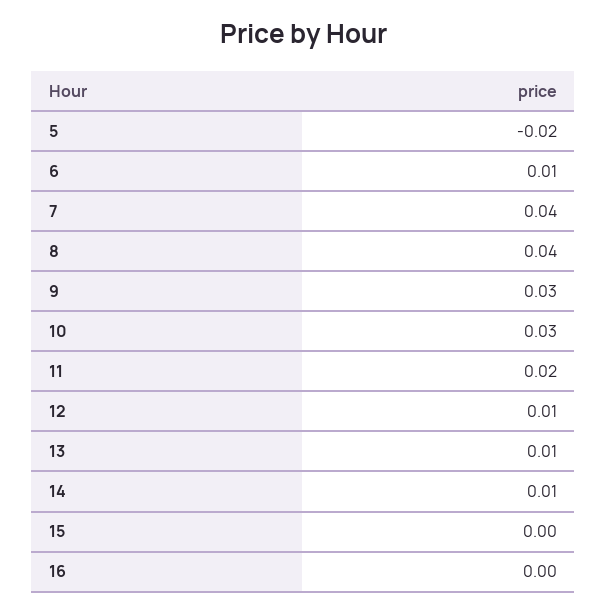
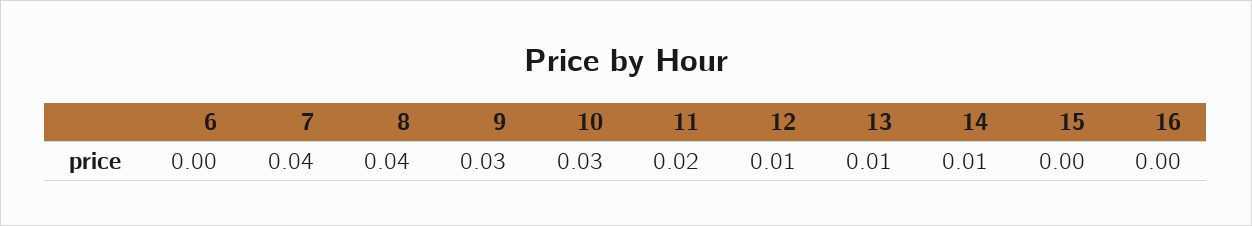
  {
-   "5": -0.02,
-   "6": 0.01,
+   "6": 0,
    "7": 0.04,
    "8": 0.04,
    "9": 0.03,
    "10": 0.03,
    "11": 0.02,
    "12": 0.01,
    "13": 0.01,
    "14": 0.01,
    "15": 0,
    "16": 0
  }

